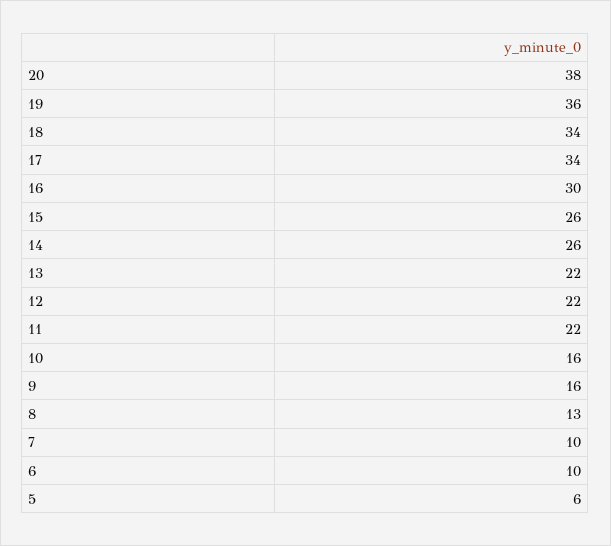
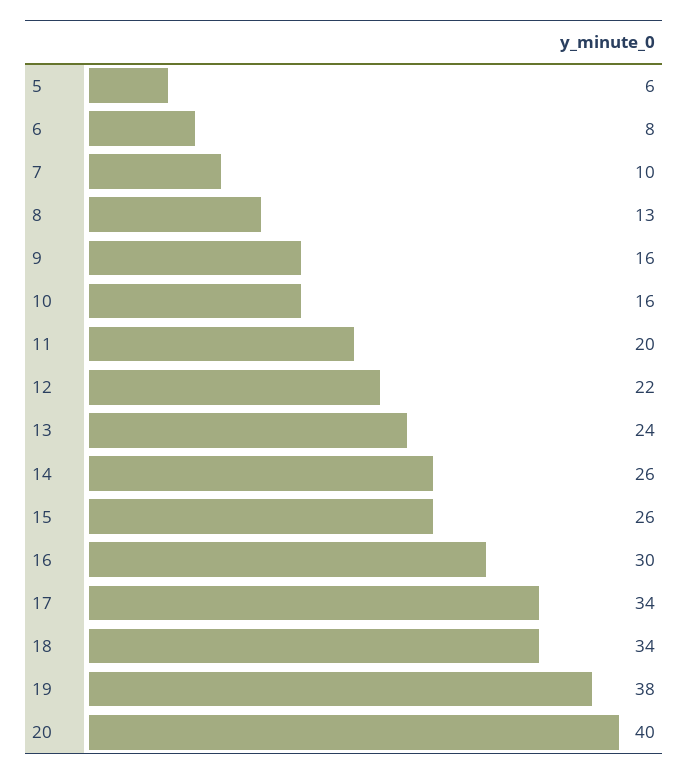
  {
-   "20": 38,
+   "20": 40,
-   "19": 36,
+   "19": 38,
    "18": 34,
    "17": 34,
    "16": 30,
    "15": 26,
    "14": 26,
-   "13": 22,
+   "13": 24,
    "12": 22,
-   "11": 22,
+   "11": 20,
    "10": 16,
    "9": 16,
    "8": 13,
    "7": 10,
-   "6": 10,
+   "6": 8,
    "5": 6
  }

